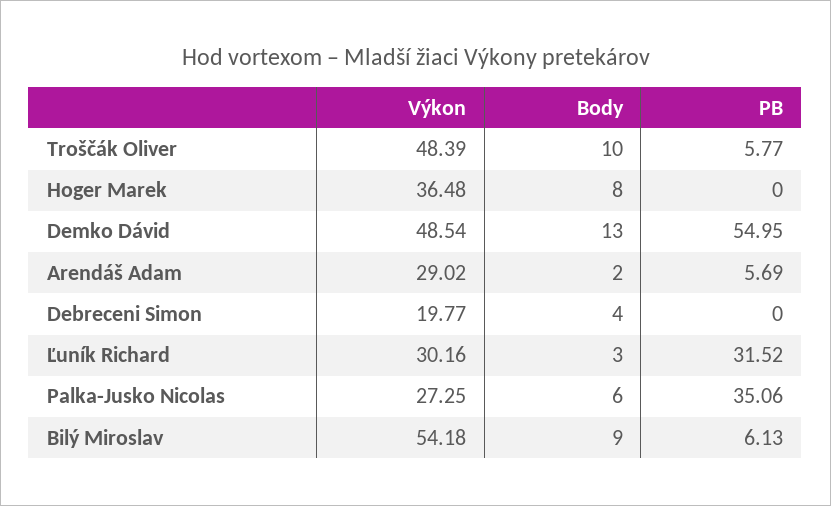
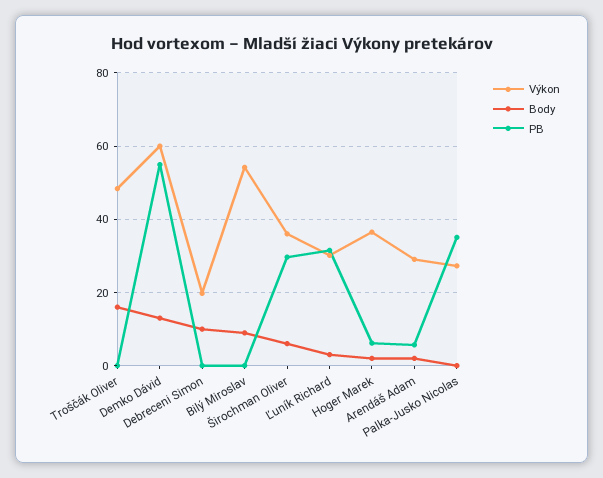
  {
    "Výkon": {
      "Troščák Oliver": 48.39,
      "Hoger Marek": 36.48,
-     "Demko Dávid": 48.54,
+     "Demko Dávid": 60,
      "Arendáš Adam": 29.02,
      "Debreceni Simon": 19.77,
      "Ľuník Richard": 30.16,
      "Palka-Jusko Nicolas": 27.25,
-     "Bilý Miroslav": 54.18
+     "Bilý Miroslav": 54.18,
+     "Širochman Oliver": 36
    },
    "Body": {
-     "Troščák Oliver": 10,
+     "Troščák Oliver": 16,
-     "Hoger Marek": 8,
+     "Hoger Marek": 2,
      "Demko Dávid": 13,
      "Arendáš Adam": 2,
-     "Debreceni Simon": 4,
+     "Debreceni Simon": 10,
      "Ľuník Richard": 3,
-     "Palka-Jusko Nicolas": 6,
+     "Palka-Jusko Nicolas": 0,
-     "Bilý Miroslav": 9
+     "Bilý Miroslav": 9,
+     "Širochman Oliver": 6
    },
    "PB": {
-     "Troščák Oliver": 5.77,
+     "Troščák Oliver": 0,
-     "Hoger Marek": 0,
+     "Hoger Marek": 6,
      "Demko Dávid": 54.95,
      "Arendáš Adam": 5.69,
      "Debreceni Simon": 0,
      "Ľuník Richard": 31.52,
      "Palka-Jusko Nicolas": 35.06,
-     "Bilý Miroslav": 6.13
+     "Bilý Miroslav": 0,
+     "Širochman Oliver": 30
    }
  }

